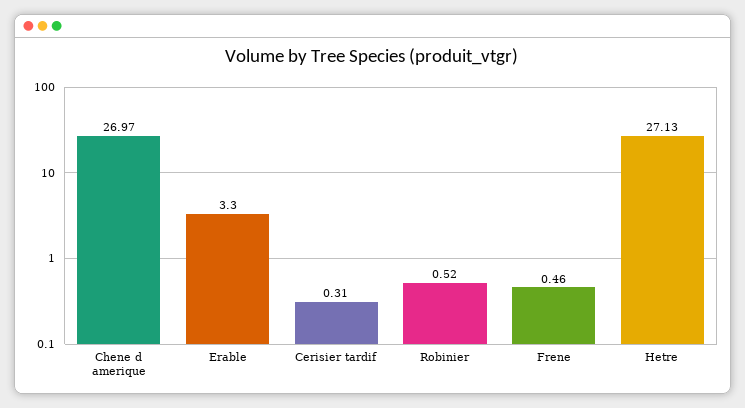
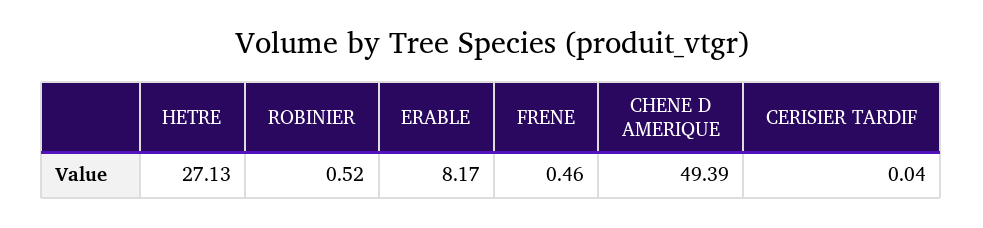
  {
-   "Chene d amerique": 26.97,
+   "Chene d amerique": 49.39,
-   "Erable": 3.3,
+   "Erable": 8.17,
-   "Cerisier tardif": 0.31,
+   "Cerisier tardif": 0.04,
    "Robinier": 0.52,
    "Frene": 0.46,
    "Hetre": 27.13
  }

